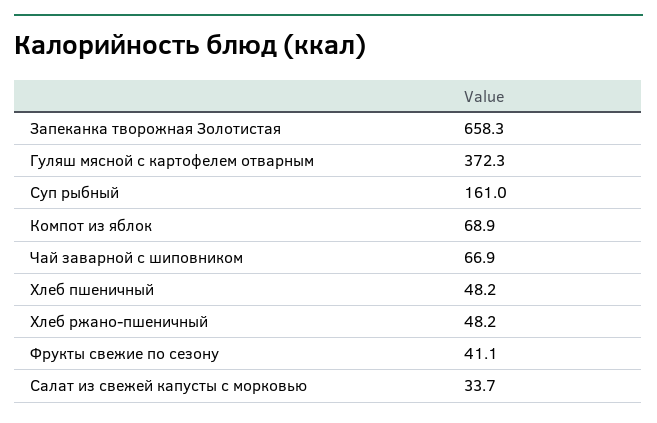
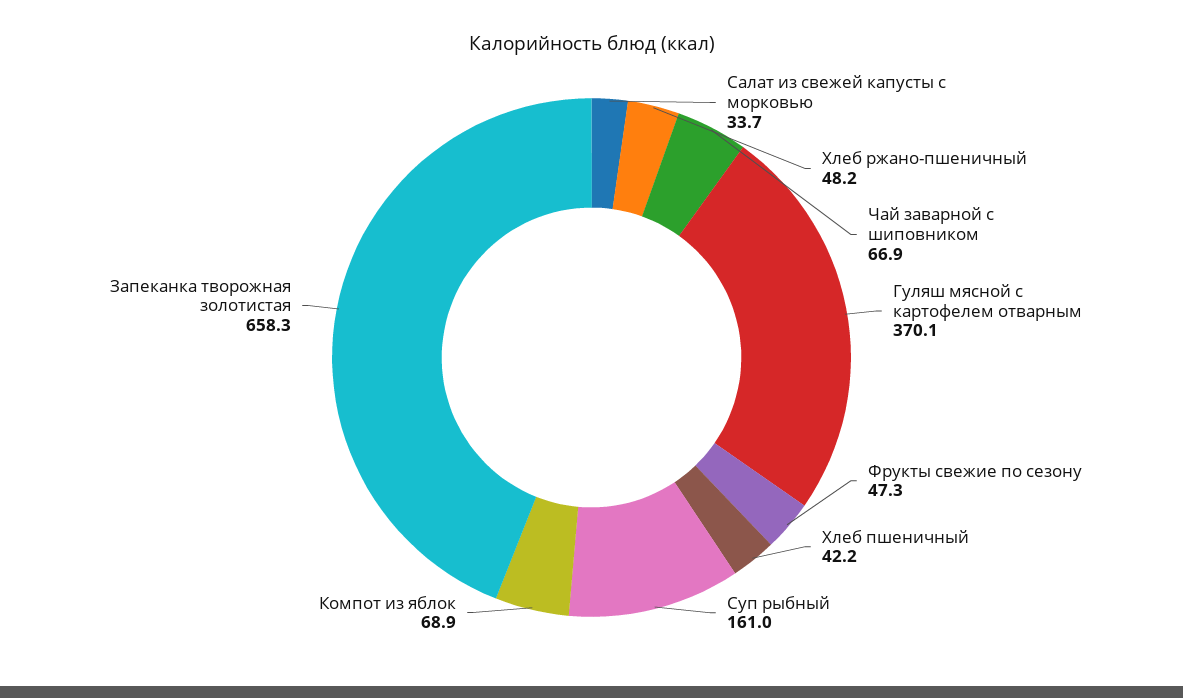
  {
    "Запеканка творожная Золотистая": 658.3,
-   "Гуляш мясной с картофелем отварным": 372.3,
+   "Гуляш мясной с картофелем отварным": 370.1,
    "Суп рыбный": 161,
    "Компот из яблок": 68.9,
    "Чай заварной с шиповником": 66.9,
-   "Хлеб пшеничный": 48.2,
+   "Хлеб пшеничный": 42.2,
    "Хлеб ржано-пшеничный": 48.2,
-   "Фрукты свежие по сезону": 41.1,
+   "Фрукты свежие по сезону": 47.3,
    "Салат из свежей капусты с морковью": 33.7
  }

